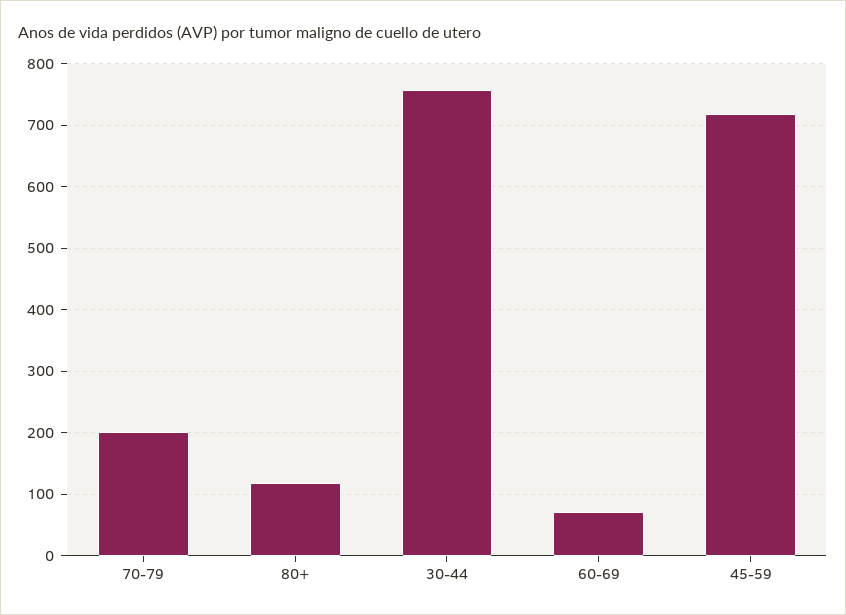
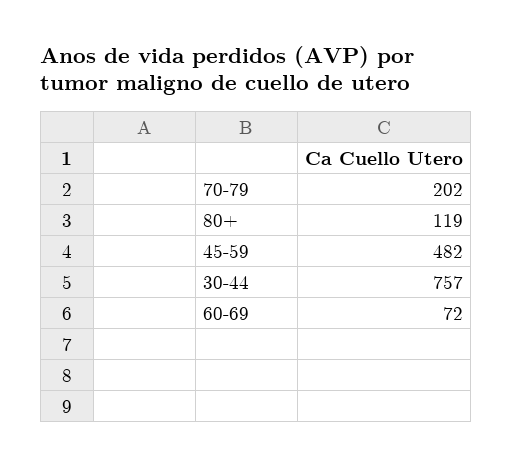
  {
    "70-79": 202,
    "80+": 119,
    "30-44": 757,
    "60-69": 72,
-   "45-59": 720
+   "45-59": 482
  }

